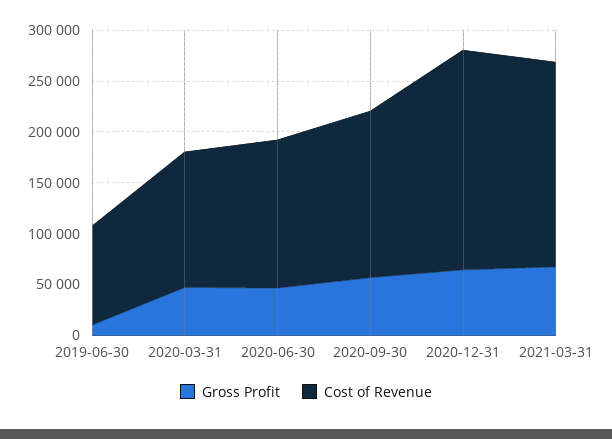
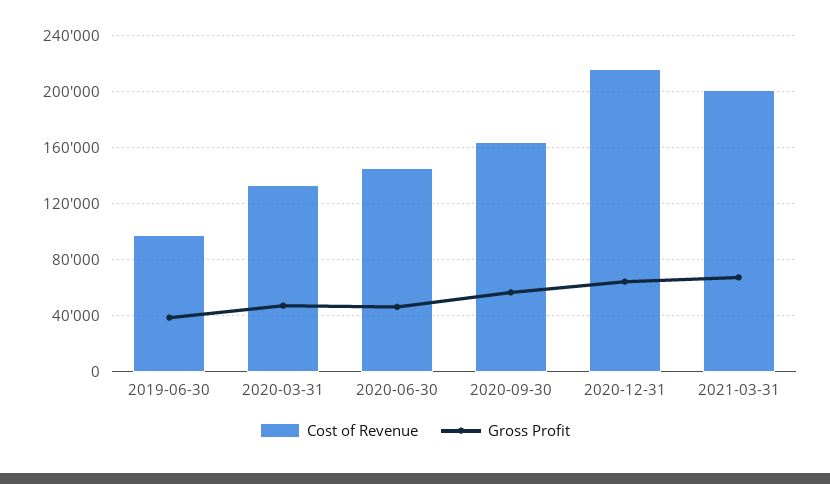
  {
    "Gross Profit": {
-     "2019-06-30": 10000,
+     "2019-06-30": 40000,
      "2020-03-31": 45000,
      "2020-06-30": 45000,
      "2020-09-30": 55000,
      "2020-12-31": 65000,
      "2021-03-31": 65000
    },
    "Cost of Revenue": {
      "2019-06-30": 95000,
      "2020-03-31": 135000,
      "2020-06-30": 145000,
      "2020-09-30": 165000,
      "2020-12-31": 215000,
      "2021-03-31": 200000
    }
  }

